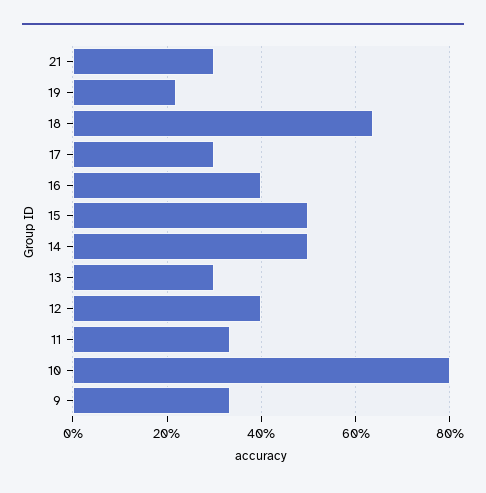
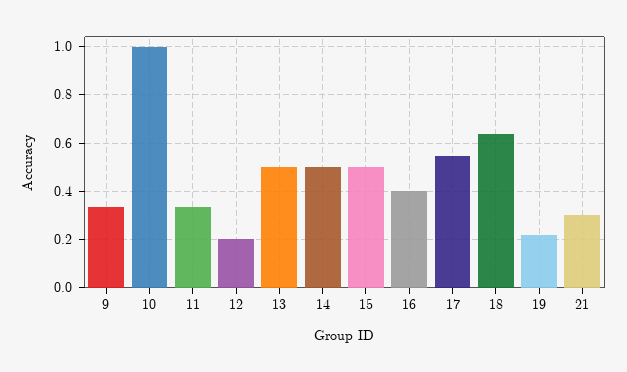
  {
    "21": 0.3,
    "19": 0.22,
    "18": 0.64,
-   "17": 0.3,
+   "17": 0.55,
    "16": 0.4,
    "15": 0.5,
    "14": 0.5,
-   "13": 0.3,
+   "13": 0.5,
-   "12": 0.4,
+   "12": 0.2,
    "11": 0.34,
-   "10": 0.8,
+   "10": 1,
    "9": 0.34
  }

